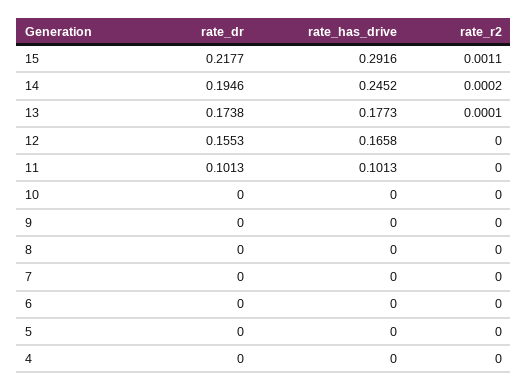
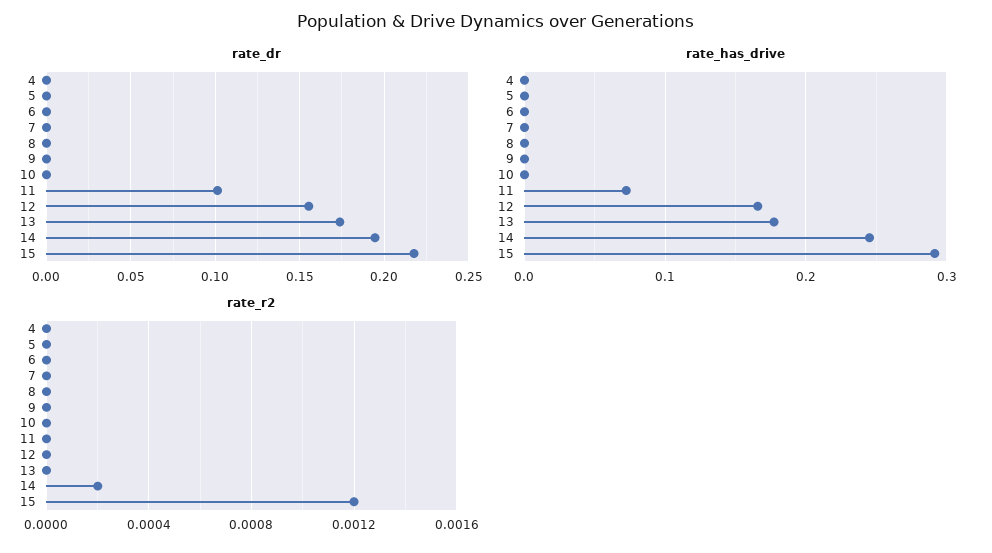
  {
    "rate_dr": {
      "15": 0.2177,
      "14": 0.1946,
      "13": 0.1738,
      "12": 0.1553,
      "11": 0.1013,
      "10": 0,
      "9": 0,
      "8": 0,
      "7": 0,
      "6": 0,
      "5": 0,
      "4": 0
    },
    "rate_has_drive": {
      "15": 0.2916,
      "14": 0.2452,
      "13": 0.1773,
      "12": 0.1658,
-     "11": 0.1013,
+     "11": 0.07,
      "10": 0,
      "9": 0,
      "8": 0,
      "7": 0,
      "6": 0,
      "5": 0,
      "4": 0
    },
    "rate_r2": {
-     "15": 0.0011,
+     "15": 0.0012,
      "14": 0.0002,
-     "13": 0.0001,
+     "13": 0,
      "12": 0,
      "11": 0,
      "10": 0,
      "9": 0,
      "8": 0,
      "7": 0,
      "6": 0,
      "5": 0,
      "4": 0
    }
  }

